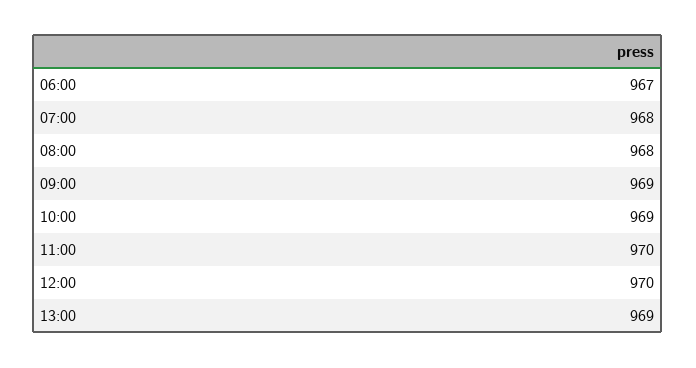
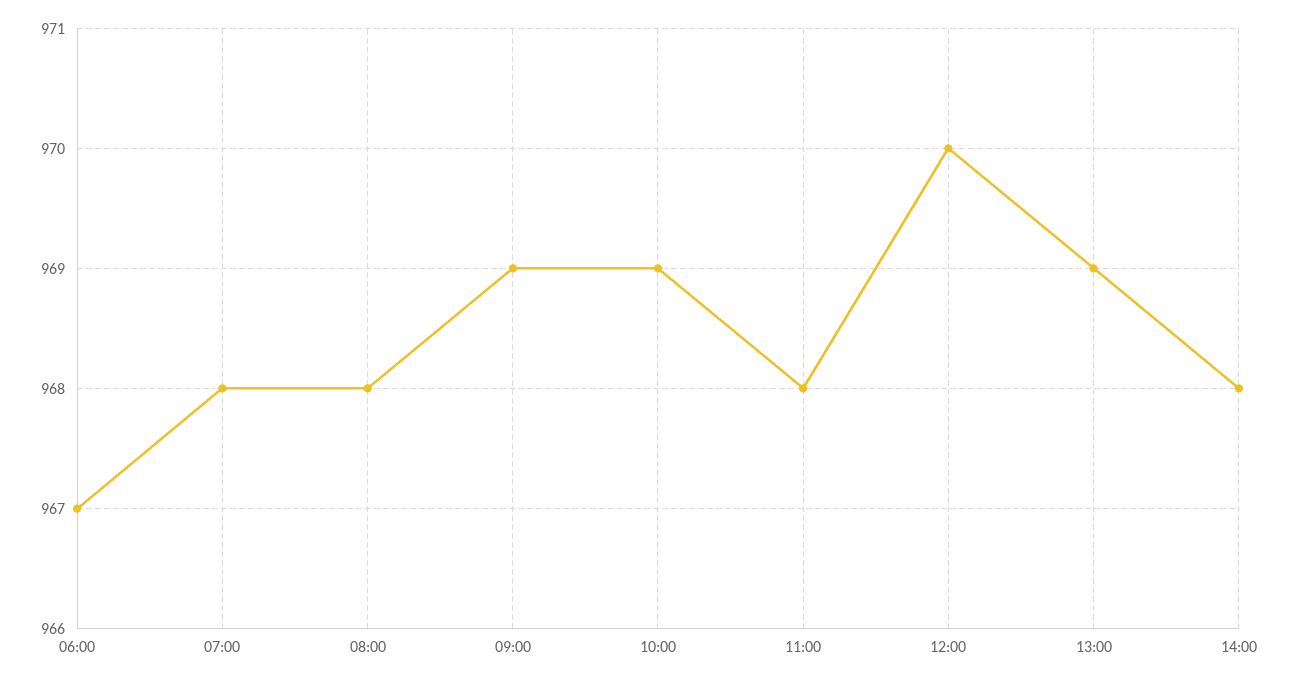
  {
    "06:00": 967,
    "07:00": 968,
    "08:00": 968,
    "09:00": 969,
    "10:00": 969,
-   "11:00": 970,
+   "11:00": 968,
    "12:00": 970,
-   "13:00": 969
+   "13:00": 969,
+   "14:00": 968
  }

